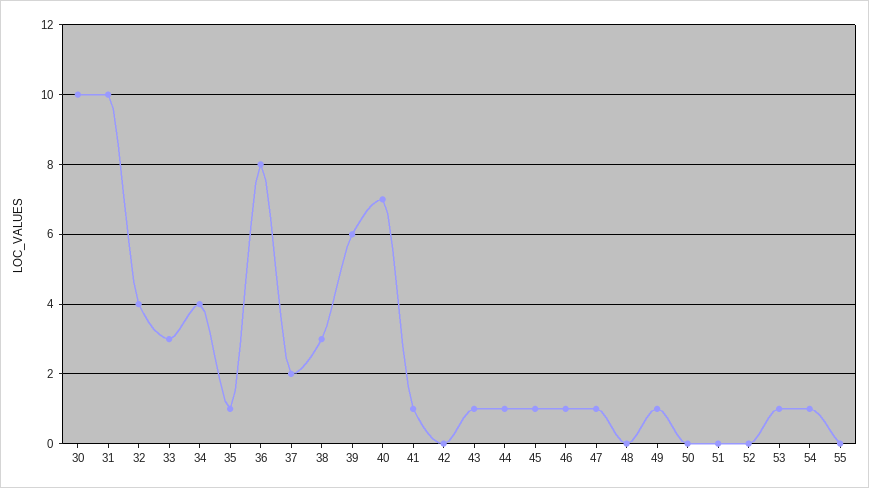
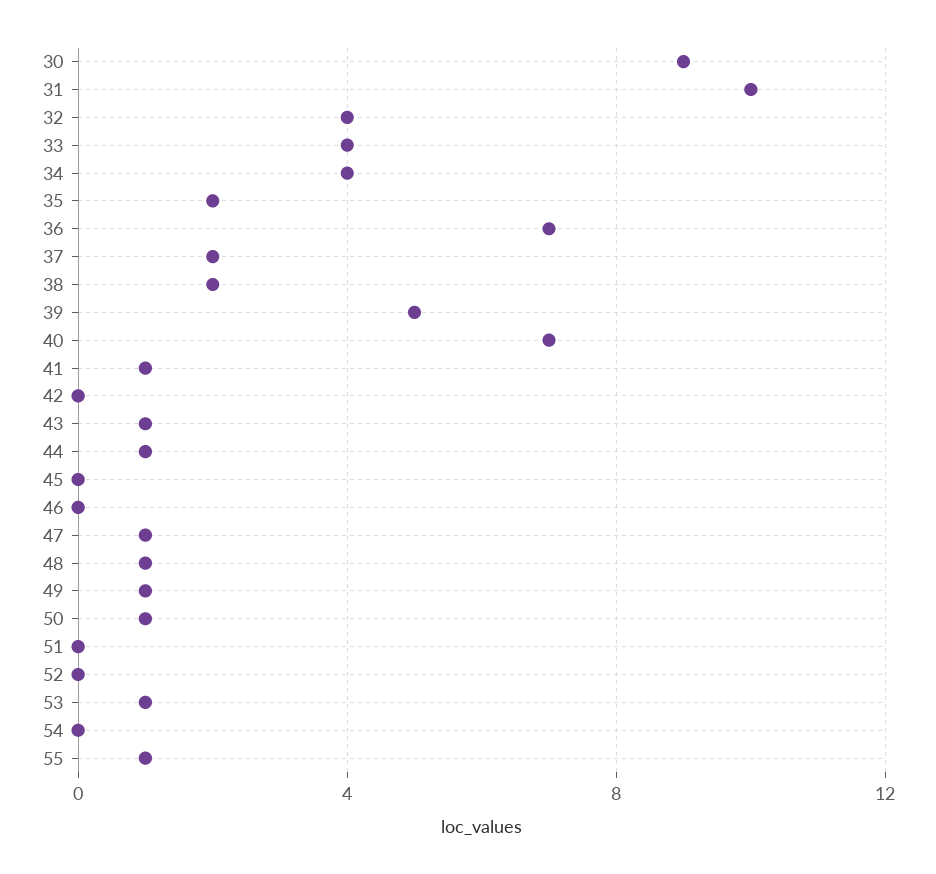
  {
-   "30": 10,
+   "30": 9,
    "31": 10,
    "32": 4,
-   "33": 3,
+   "33": 4,
    "34": 4,
-   "35": 1,
+   "35": 2,
-   "36": 8,
+   "36": 7,
    "37": 2,
-   "38": 3,
+   "38": 2,
-   "39": 6,
+   "39": 5,
    "40": 7,
    "41": 1,
    "42": 0,
    "43": 1,
    "44": 1,
-   "45": 1,
+   "45": 0,
-   "46": 1,
+   "46": 0,
    "47": 1,
-   "48": 0,
+   "48": 1,
    "49": 1,
-   "50": 0,
+   "50": 1,
    "51": 0,
    "52": 0,
    "53": 1,
-   "54": 1,
+   "54": 0,
-   "55": 0
+   "55": 1
  }

